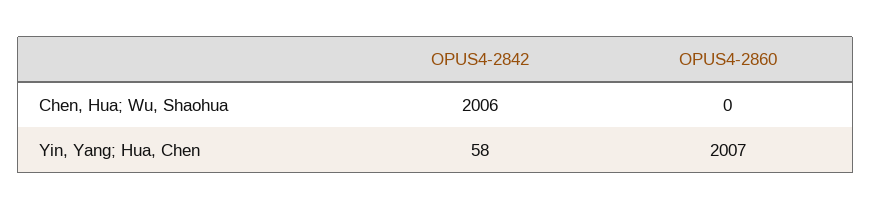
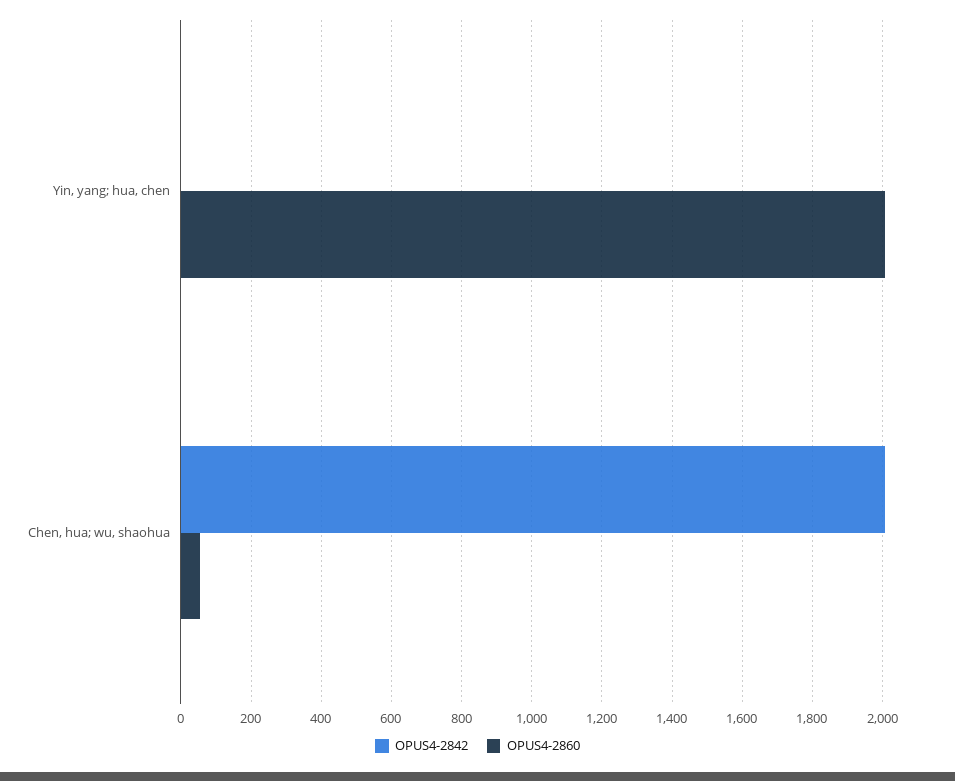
  {
    "OPUS4-2842": {
      "Chen, Hua; Wu, Shaohua": 2006,
-     "Yin, Yang; Hua, Chen": 58
+     "Yin, Yang; Hua, Chen": 0
    },
    "OPUS4-2860": {
-     "Chen, Hua; Wu, Shaohua": 0,
+     "Chen, Hua; Wu, Shaohua": 60,
      "Yin, Yang; Hua, Chen": 2007
    }
  }

